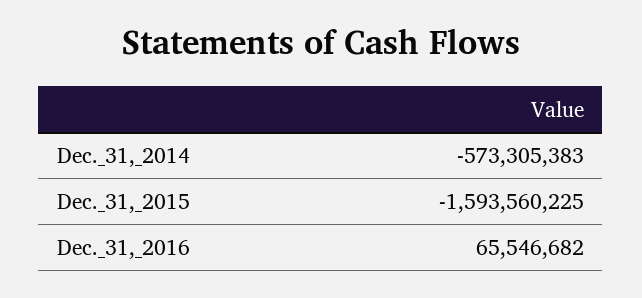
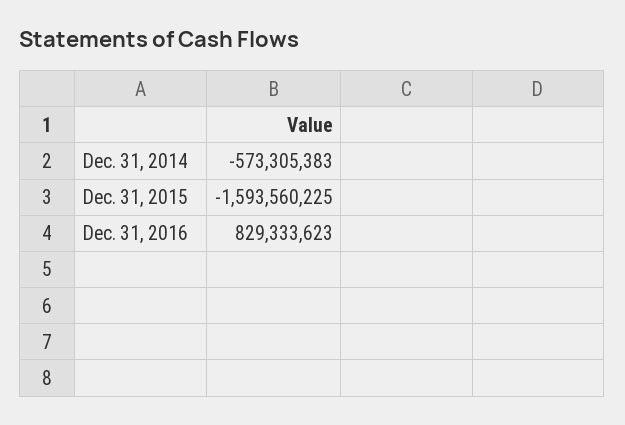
  {
    "Dec._31,_2014": -573305383,
    "Dec._31,_2015": -1593560225,
-   "Dec._31,_2016": 65546682
+   "Dec._31,_2016": 829333623
  }

